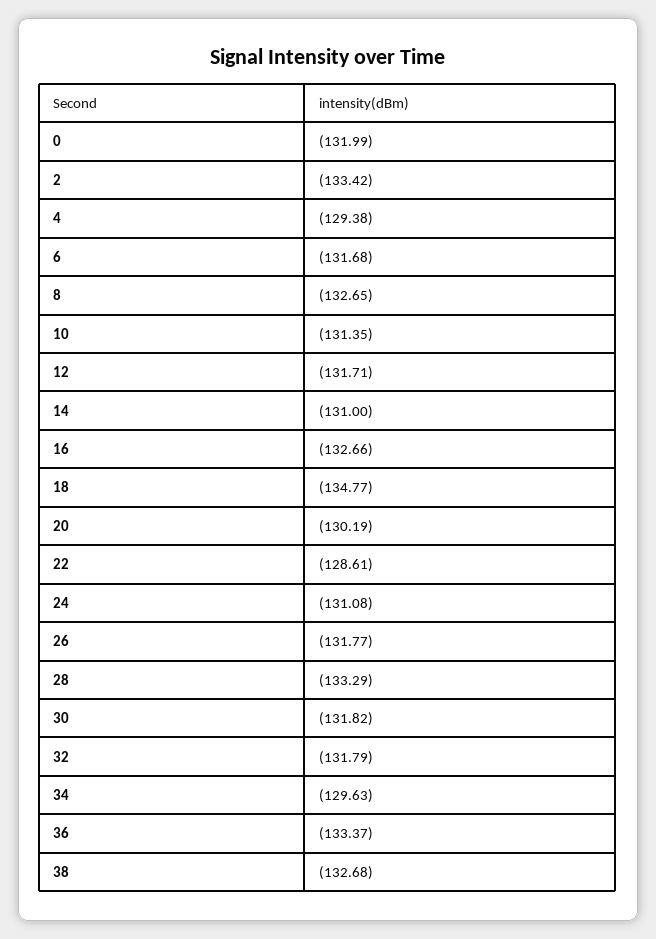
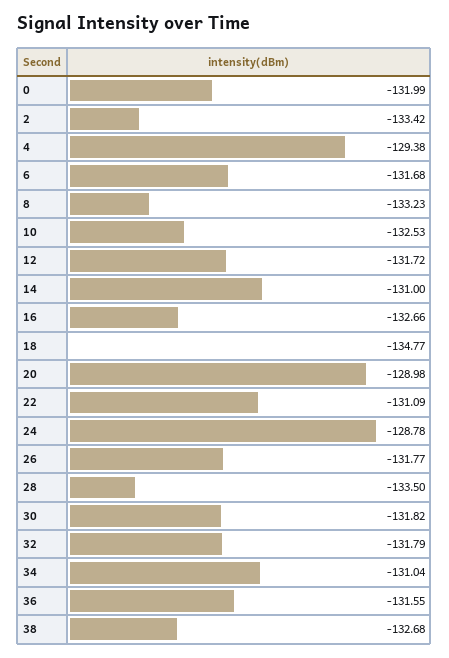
  {
    "0": -131.99,
    "2": -133.42,
    "4": -129.38,
    "6": -131.68,
-   "8": -132.65,
+   "8": -133.23,
-   "10": -131.35,
+   "10": -132.53,
-   "12": -131.71,
+   "12": -131.72,
    "14": -131,
    "16": -132.66,
    "18": -134.77,
-   "20": -130.19,
+   "20": -128.98,
-   "22": -128.61,
+   "22": -131.09,
-   "24": -131.08,
+   "24": -128.78,
    "26": -131.77,
-   "28": -133.29,
+   "28": -133.5,
    "30": -131.82,
    "32": -131.79,
-   "34": -129.63,
+   "34": -131.04,
-   "36": -133.37,
+   "36": -131.55,
    "38": -132.68
  }

